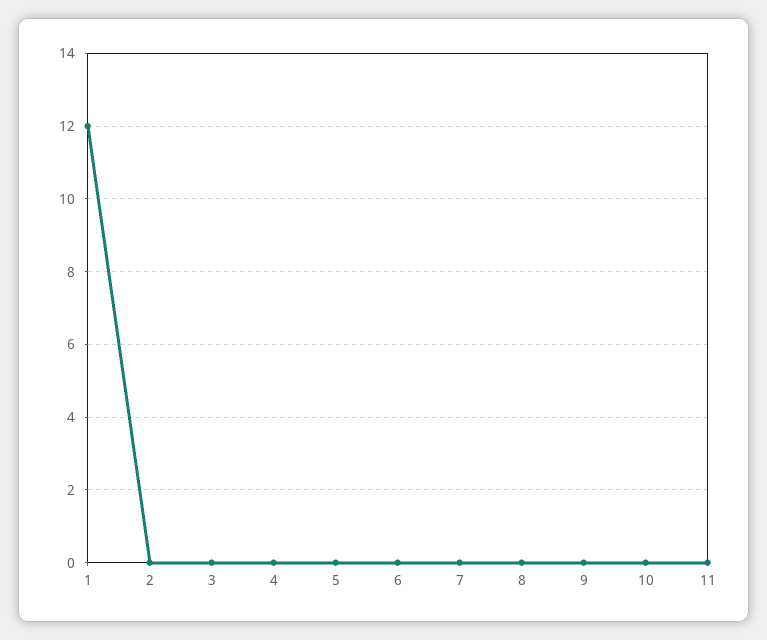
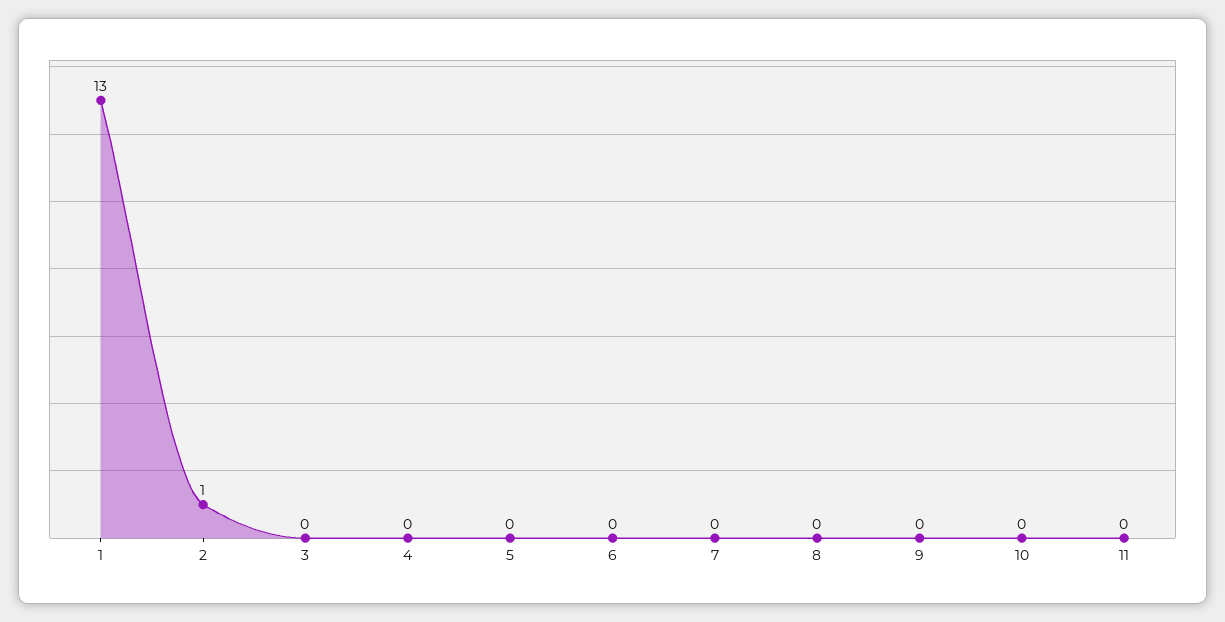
  {
-   "1": 12,
+   "1": 13,
-   "2": 0,
+   "2": 1,
    "3": 0,
    "4": 0,
    "5": 0,
    "6": 0,
    "7": 0,
    "8": 0,
    "9": 0,
    "10": 0,
    "11": 0
  }

